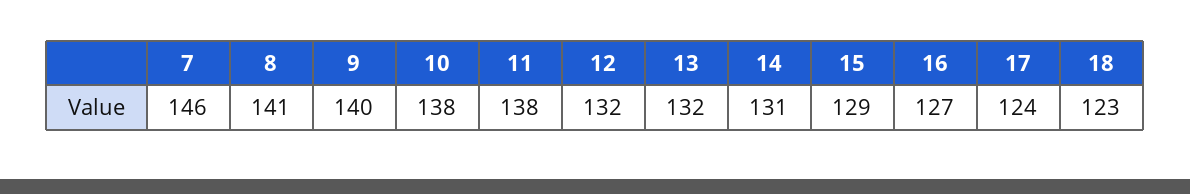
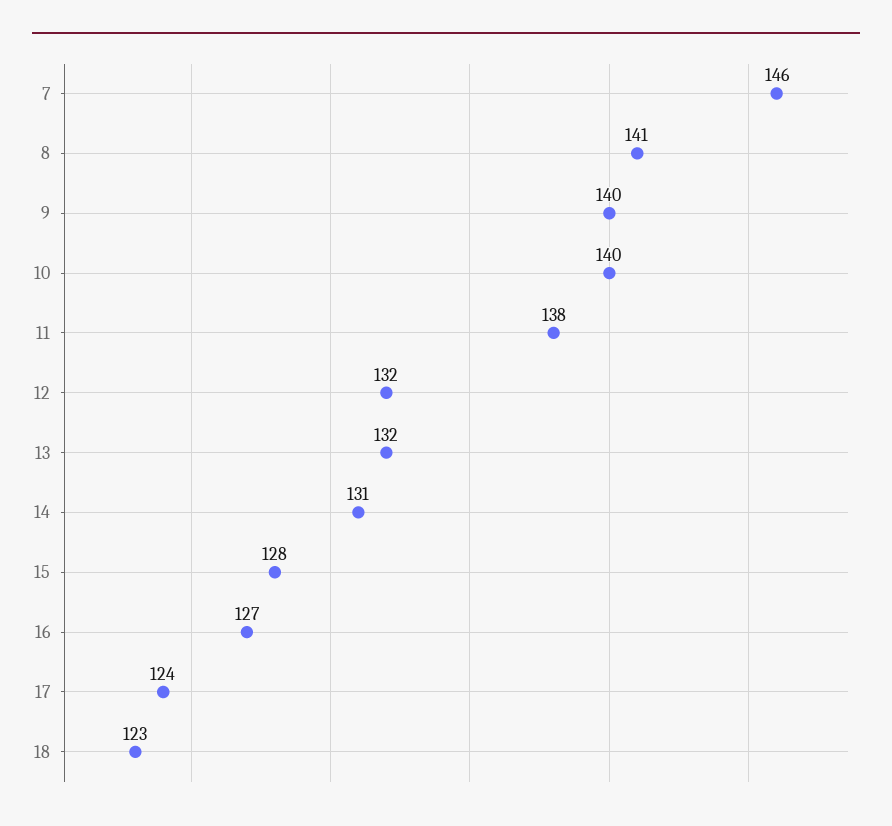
  {
    "7": 146,
    "8": 141,
    "9": 140,
-   "10": 138,
+   "10": 140,
    "11": 138,
    "12": 132,
    "13": 132,
    "14": 131,
-   "15": 129,
+   "15": 128,
    "16": 127,
    "17": 124,
    "18": 123
  }

